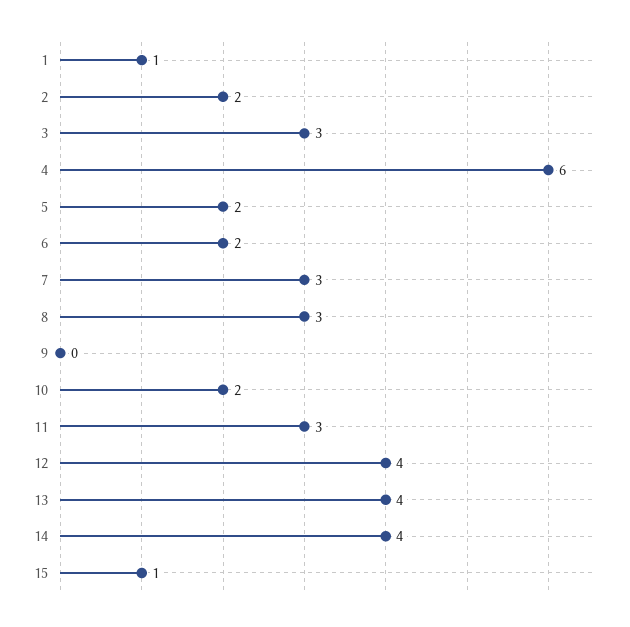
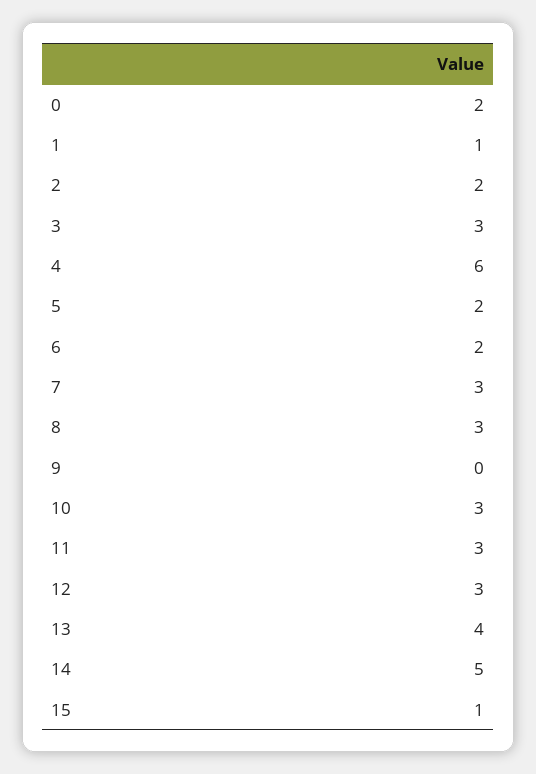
  {
    "1": 1,
    "2": 2,
    "3": 3,
    "4": 6,
    "5": 2,
    "6": 2,
    "7": 3,
    "8": 3,
    "9": 0,
-   "10": 2,
+   "10": 3,
    "11": 3,
-   "12": 4,
+   "12": 3,
    "13": 4,
-   "14": 4,
+   "14": 5,
-   "15": 1
+   "15": 1,
+   "0": 2
  }

